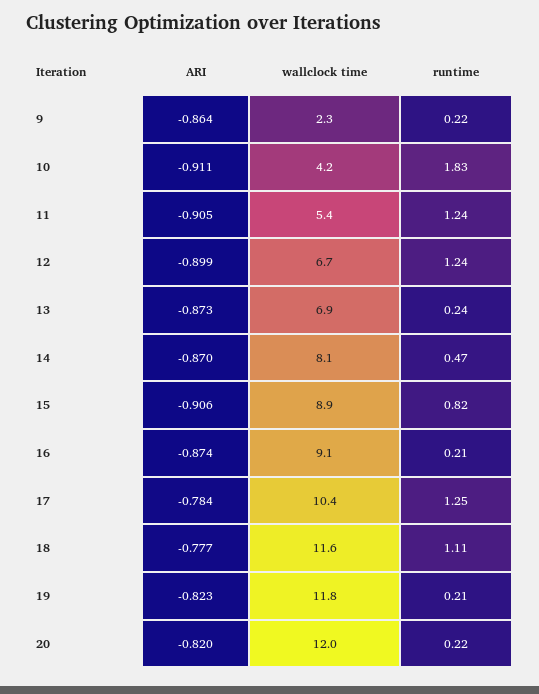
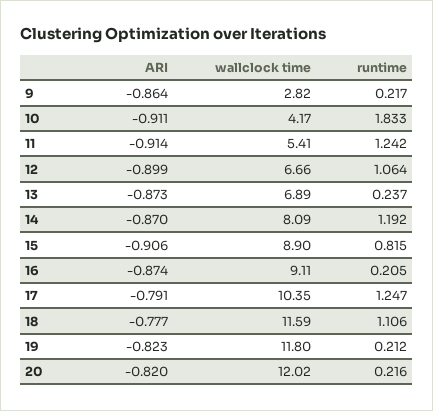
  {
    "ARI": {
      "9": -0.864,
      "10": -0.911,
-     "11": -0.905,
+     "11": -0.914,
      "12": -0.899,
      "13": -0.873,
      "14": -0.87,
      "15": -0.906,
      "16": -0.874,
-     "17": -0.784,
+     "17": -0.791,
      "18": -0.777,
      "19": -0.823,
      "20": -0.82
    },
    "wallclock time": {
-     "9": 2.3,
+     "9": 2.82,
      "10": 4.17,
      "11": 5.41,
      "12": 6.66,
      "13": 6.89,
      "14": 8.09,
      "15": 8.9,
      "16": 9.11,
      "17": 10.35,
      "18": 11.59,
      "19": 11.8,
      "20": 12.02
    },
    "runtime": {
      "9": 0.217,
      "10": 1.833,
      "11": 1.242,
-     "12": 1.24,
+     "12": 1.064,
      "13": 0.237,
-     "14": 0.47,
+     "14": 1.192,
      "15": 0.815,
      "16": 0.205,
      "17": 1.247,
      "18": 1.106,
      "19": 0.212,
      "20": 0.216
    }
  }

